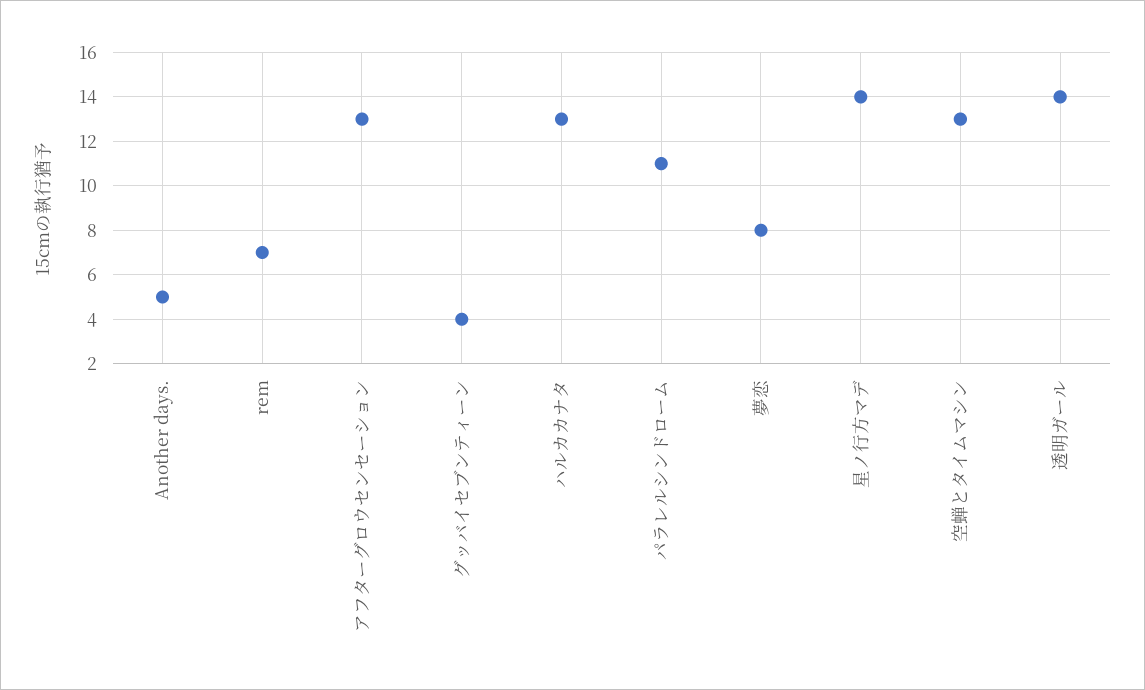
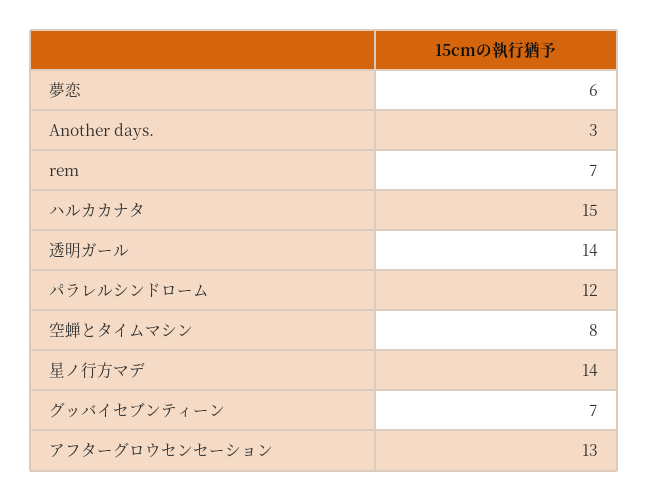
  {
-   "Another days.": 5,
+   "Another days.": 3,
    "rem": 7,
    "アフターグロウセンセーション": 13,
-   "グッバイセブンティーン": 4,
+   "グッバイセブンティーン": 7,
-   "ハルカカナタ": 13,
+   "ハルカカナタ": 15,
-   "パラレルシンドローム": 11,
+   "パラレルシンドローム": 12,
-   "夢恋": 8,
+   "夢恋": 6,
    "星ノ行方マデ": 14,
-   "空蝉とタイムマシン": 13,
+   "空蝉とタイムマシン": 8,
    "透明ガール": 14
  }

